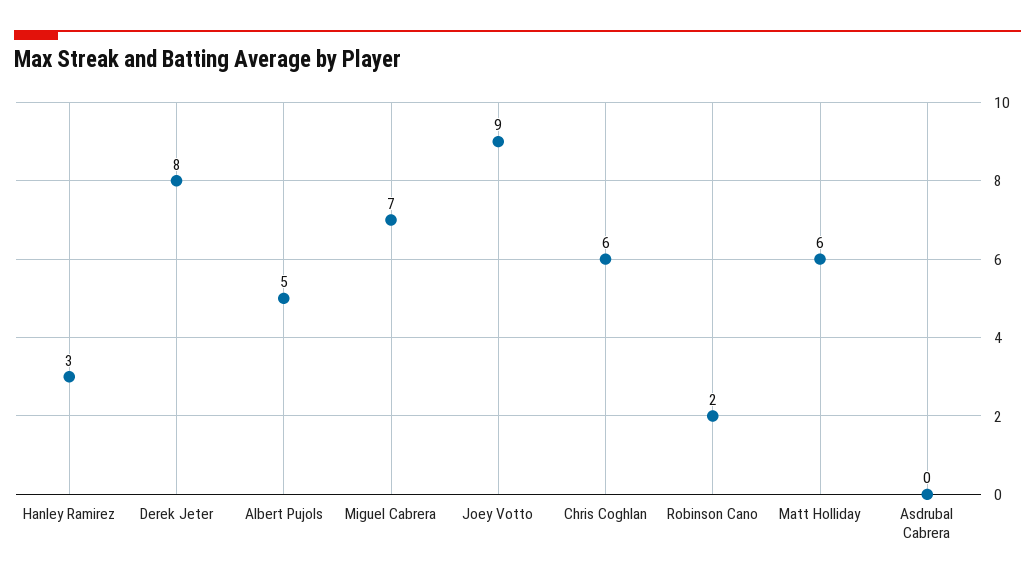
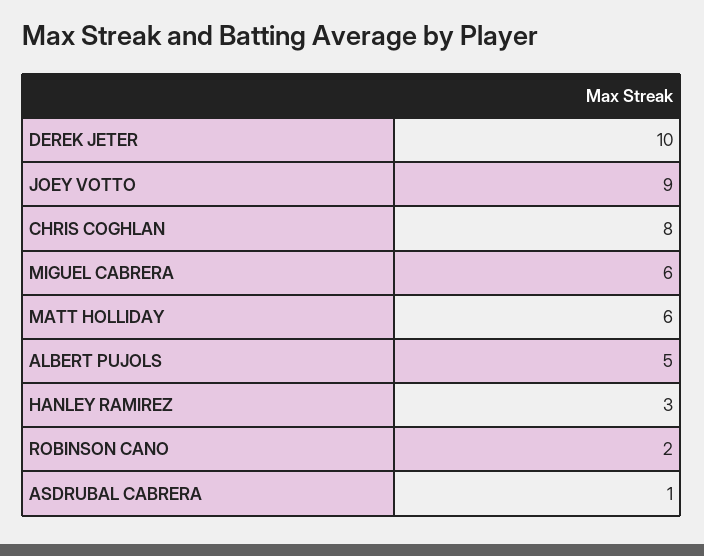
  {
    "Hanley Ramirez": 3,
-   "Derek Jeter": 8,
+   "Derek Jeter": 10,
    "Albert Pujols": 5,
-   "Miguel Cabrera": 7,
+   "Miguel Cabrera": 6,
    "Joey Votto": 9,
-   "Chris Coghlan": 6,
+   "Chris Coghlan": 8,
    "Robinson Cano": 2,
    "Matt Holliday": 6,
-   "Asdrubal Cabrera": 0
+   "Asdrubal Cabrera": 1
  }

